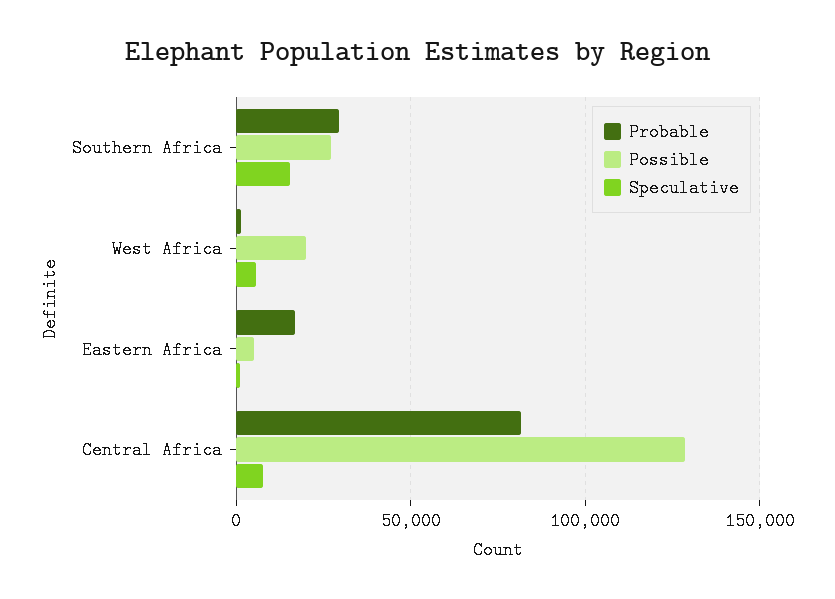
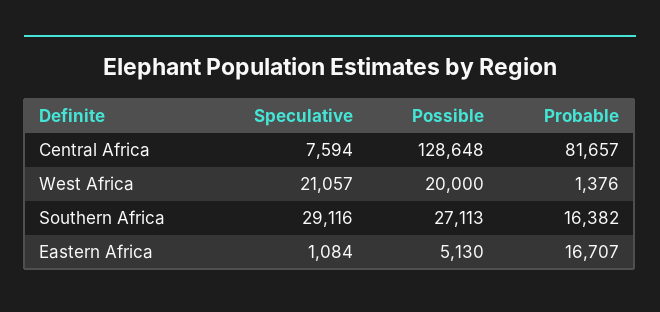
  {
    "Probable": {
-     "Southern Africa": 30000,
+     "Southern Africa": 16382,
      "West Africa": 1376,
      "Eastern Africa": 16707,
      "Central Africa": 81657
    },
    "Possible": {
      "Southern Africa": 27113,
      "West Africa": 20000,
      "Eastern Africa": 5130,
      "Central Africa": 128648
    },
    "Speculative": {
-     "Southern Africa": 15000,
+     "Southern Africa": 29116,
-     "West Africa": 5000,
+     "West Africa": 21057,
      "Eastern Africa": 1084,
      "Central Africa": 7594
    }
  }

